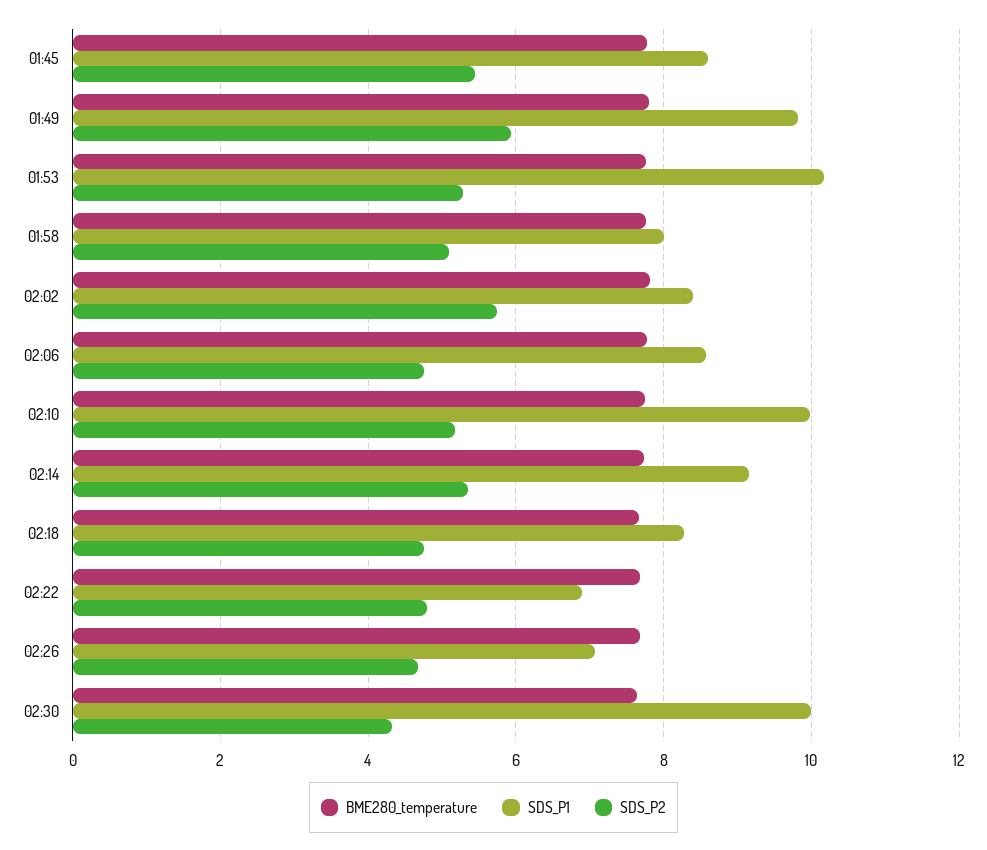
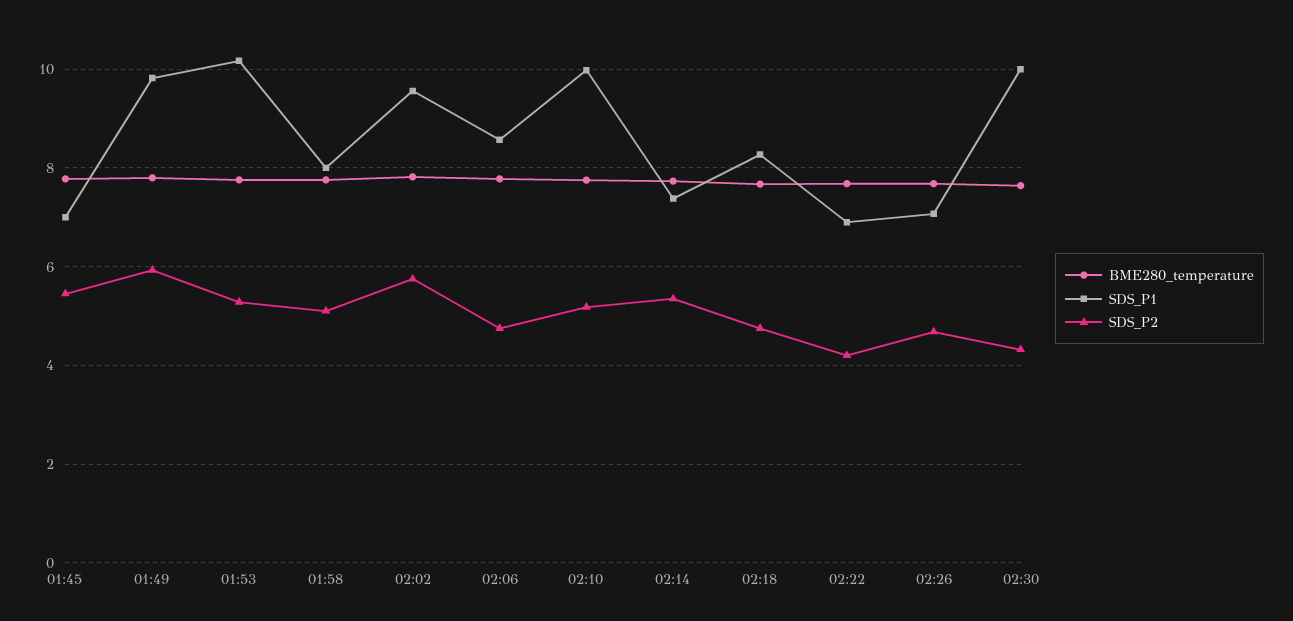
  {
    "BME280_temperature": {
      "01:45": 7.8,
      "01:49": 7.8,
      "01:53": 7.8,
      "01:58": 7.8,
      "02:02": 7.8,
      "02:06": 7.8,
      "02:10": 7.8,
      "02:14": 7.8,
      "02:18": 7.6,
      "02:22": 7.6,
      "02:26": 7.6,
      "02:30": 7.6
    },
    "SDS_P1": {
-     "01:45": 8.6,
+     "01:45": 7,
      "01:49": 9.8,
      "01:53": 10.2,
      "01:58": 8,
-     "02:02": 8.4,
+     "02:02": 9.6,
      "02:06": 8.6,
      "02:10": 10,
-     "02:14": 9.2,
+     "02:14": 7.4,
      "02:18": 8.2,
      "02:22": 7,
      "02:26": 7,
      "02:30": 10
    },
    "SDS_P2": {
      "01:45": 5.4,
      "01:49": 6,
      "01:53": 5.2,
      "01:58": 5.2,
      "02:02": 5.8,
      "02:06": 4.8,
      "02:10": 5.2,
      "02:14": 5.4,
      "02:18": 4.8,
-     "02:22": 4.8,
+     "02:22": 4.2,
      "02:26": 4.6,
      "02:30": 4.4
    }
  }

